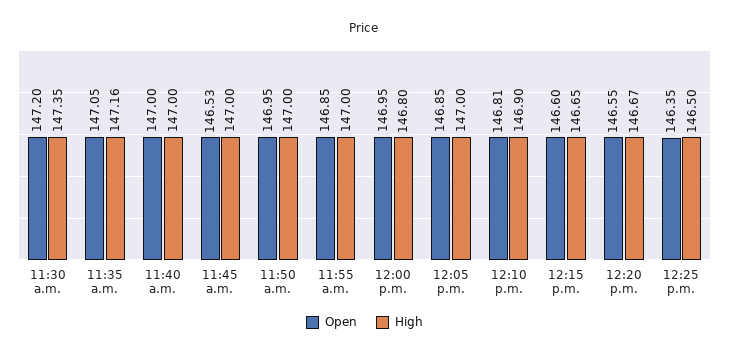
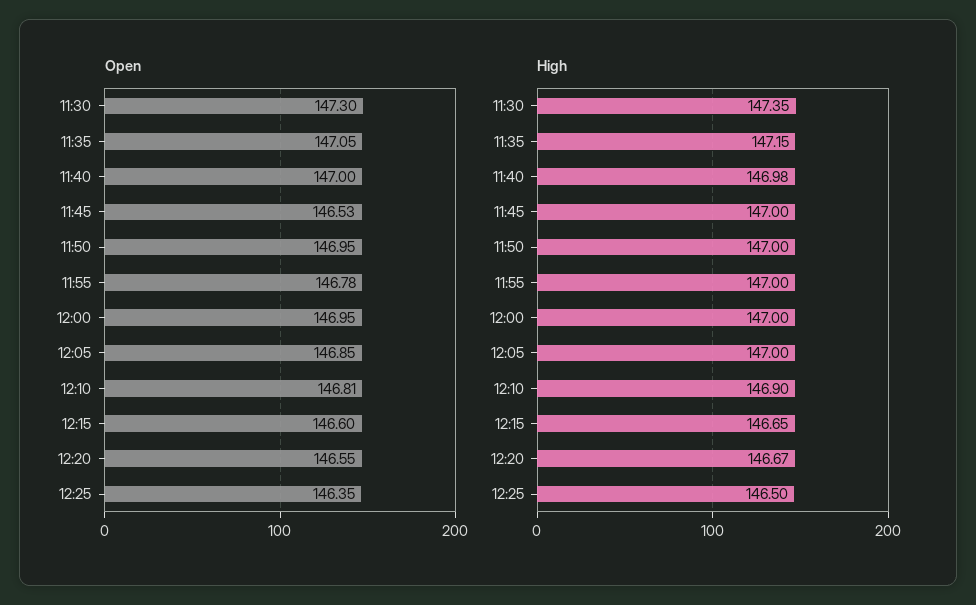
  {
    "Open": {
-     "11:30 a.m.": 147.2,
+     "11:30 a.m.": 147.3,
      "11:35 a.m.": 147.05,
      "11:40 a.m.": 147,
      "11:45 a.m.": 146.53,
      "11:50 a.m.": 146.95,
-     "11:55 a.m.": 146.85,
+     "11:55 a.m.": 146.78,
      "12:00 p.m.": 146.95,
      "12:05 p.m.": 146.85,
      "12:10 p.m.": 146.81,
      "12:15 p.m.": 146.6,
      "12:20 p.m.": 146.55,
      "12:25 p.m.": 146.35
    },
    "High": {
      "11:30 a.m.": 147.35,
-     "11:35 a.m.": 147.16,
+     "11:35 a.m.": 147.15,
-     "11:40 a.m.": 147,
+     "11:40 a.m.": 146.98,
      "11:45 a.m.": 147,
      "11:50 a.m.": 147,
      "11:55 a.m.": 147,
-     "12:00 p.m.": 146.8,
+     "12:00 p.m.": 147,
      "12:05 p.m.": 147,
      "12:10 p.m.": 146.9,
      "12:15 p.m.": 146.65,
      "12:20 p.m.": 146.67,
      "12:25 p.m.": 146.5
    }
  }

